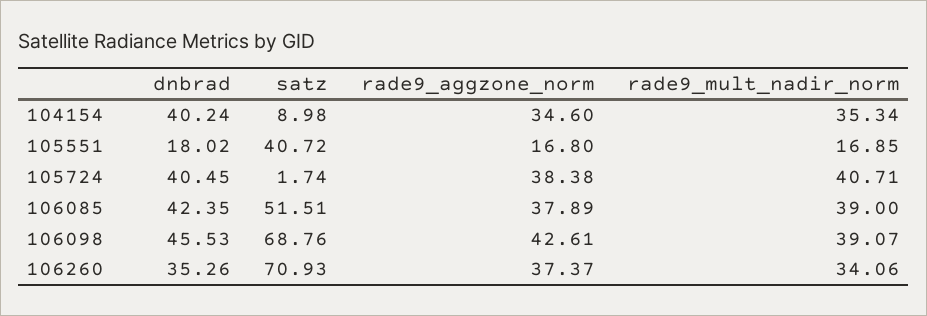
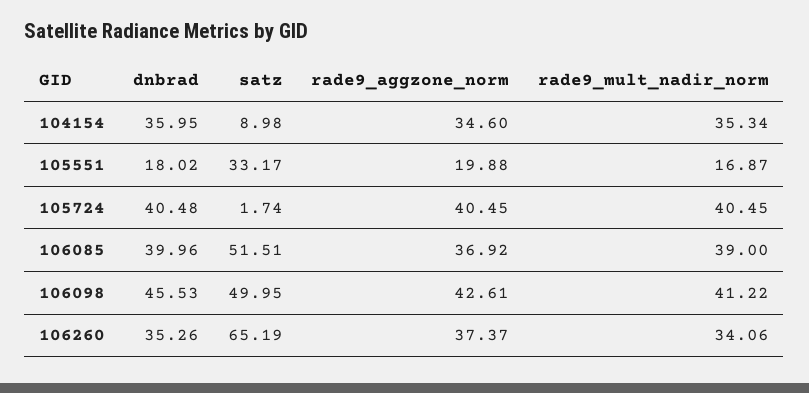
  {
    "dnbrad": {
-     "104154": 40.24,
+     "104154": 35.95,
      "105551": 18.02,
-     "105724": 40.45,
+     "105724": 40.48,
-     "106085": 42.35,
+     "106085": 39.96,
      "106098": 45.53,
      "106260": 35.26
    },
    "satz": {
      "104154": 8.98,
-     "105551": 40.72,
+     "105551": 33.17,
      "105724": 1.74,
      "106085": 51.51,
-     "106098": 68.76,
+     "106098": 49.95,
-     "106260": 70.93
+     "106260": 65.19
    },
    "rade9_aggzone_norm": {
      "104154": 34.6,
-     "105551": 16.8,
+     "105551": 19.88,
-     "105724": 38.38,
+     "105724": 40.45,
-     "106085": 37.89,
+     "106085": 36.92,
      "106098": 42.61,
      "106260": 37.37
    },
    "rade9_mult_nadir_norm": {
      "104154": 35.34,
-     "105551": 16.85,
+     "105551": 16.87,
-     "105724": 40.71,
+     "105724": 40.45,
      "106085": 39,
-     "106098": 39.07,
+     "106098": 41.22,
      "106260": 34.06
    }
  }

